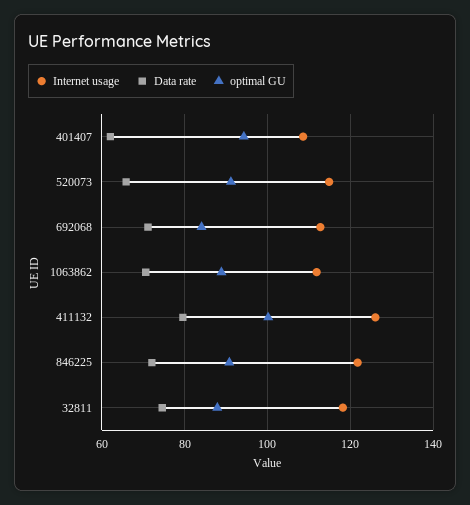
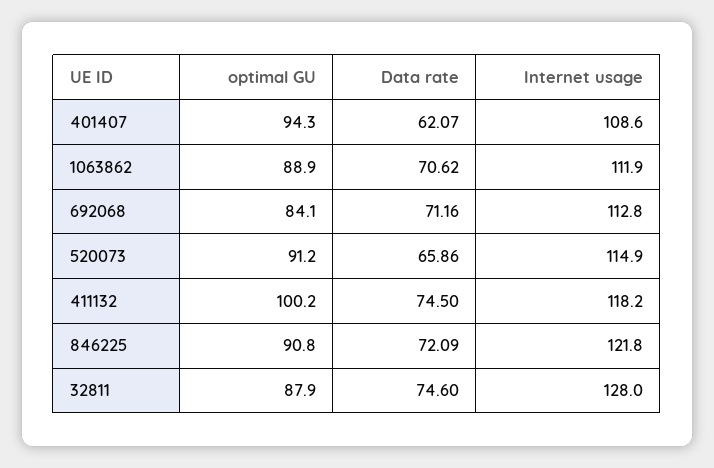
  {
    "Internet usage": {
      "401407": 108.6,
      "520073": 114.9,
      "692068": 112.8,
      "1063862": 111.9,
-     "411132": 126,
+     "411132": 118.2,
      "846225": 121.8,
-     "32811": 118
+     "32811": 128
    },
    "Data rate": {
      "401407": 62.07,
      "520073": 65.86,
      "692068": 71.16,
      "1063862": 70.62,
-     "411132": 80,
+     "411132": 74.5,
      "846225": 72.09,
      "32811": 74.6
    },
    "optimal GU": {
      "401407": 94.3,
      "520073": 91.2,
      "692068": 84.1,
      "1063862": 88.9,
      "411132": 100.2,
      "846225": 90.8,
      "32811": 87.9
    }
  }

